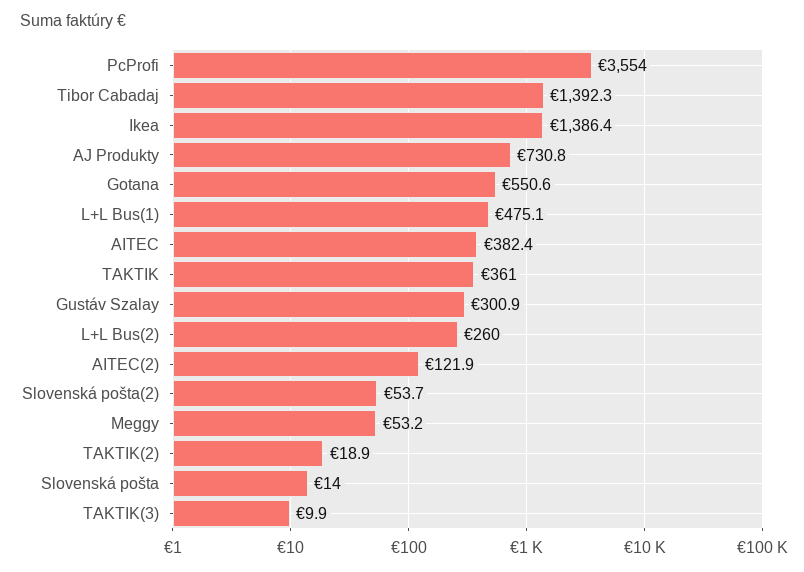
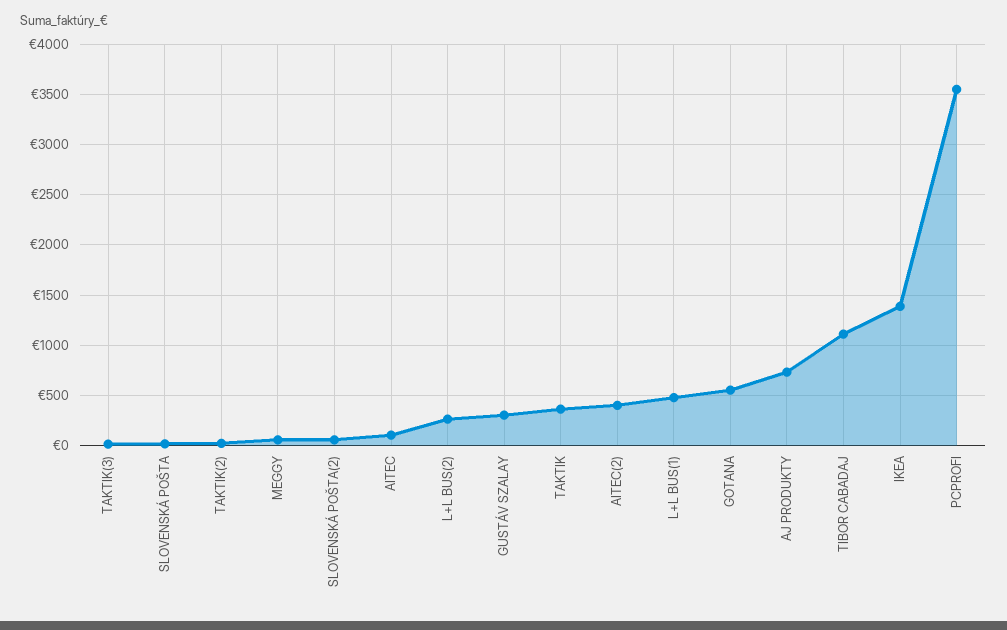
  {
    "PcProfi": 3554,
-   "Tibor Cabadaj": 1392.3,
+   "Tibor Cabadaj": 1100,
    "Ikea": 1386.4,
    "AJ Produkty": 730.8,
    "Gotana": 550.6,
    "L+L Bus(1)": 475.1,
-   "AITEC": 382.4,
+   "AITEC": 100,
    "TAKTIK": 361,
    "Gustáv Szalay": 300.9,
    "L+L Bus(2)": 260,
-   "AITEC(2)": 121.9,
+   "AITEC(2)": 400,
    "Slovenská pošta(2)": 53.7,
    "Meggy": 53.2,
    "TAKTIK(2)": 18.9,
    "Slovenská pošta": 14,
    "TAKTIK(3)": 9.9
  }

